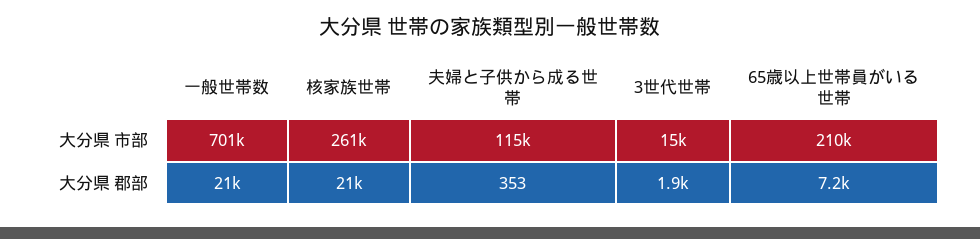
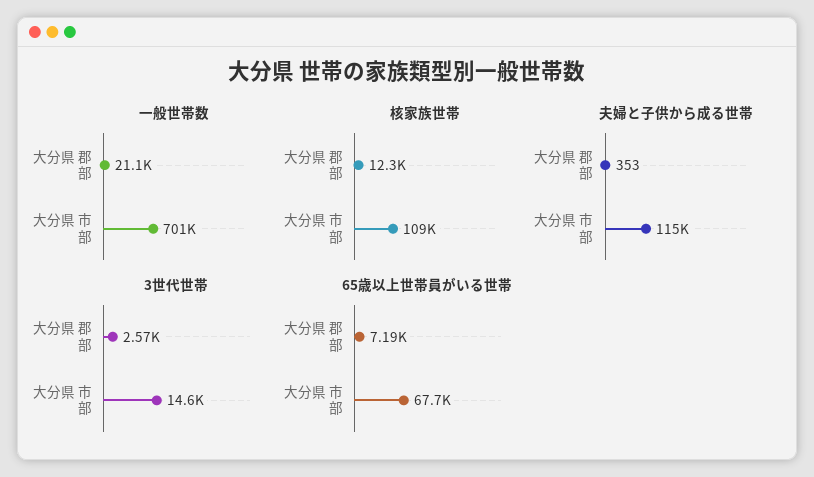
  {
    "一般世帯数": {
      "大分県 市部": 701000,
      "大分県 郡部": 21100
    },
    "核家族世帯": {
-     "大分県 市部": 261000,
+     "大分県 市部": 109000,
-     "大分県 郡部": 21000
+     "大分県 郡部": 12300
    },
    "夫婦と子供から成る世帯": {
      "大分県 市部": 115000,
      "大分県 郡部": 353
    },
    "3世代世帯": {
      "大分県 市部": 14600,
-     "大分県 郡部": 1900
+     "大分県 郡部": 2570
    },
    "65歳以上世帯員がいる世帯": {
-     "大分県 市部": 210000,
+     "大分県 市部": 67700,
      "大分県 郡部": 7190
    }
  }

